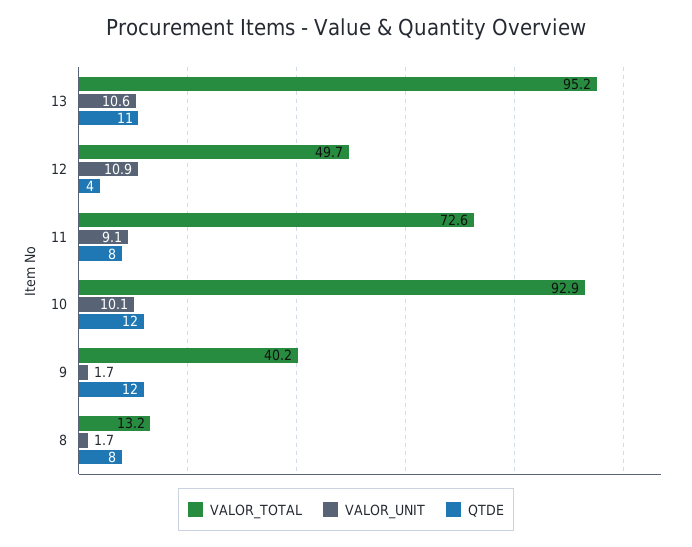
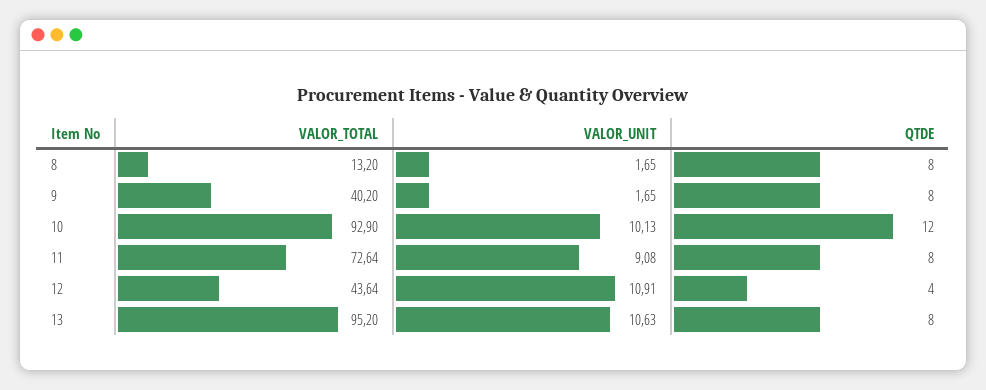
  {
    "VALOR_TOTAL": {
      "13": 95.2,
-     "12": 49.7,
+     "12": 43.64,
      "11": 72.64,
      "10": 92.9,
      "9": 40.2,
      "8": 13.2
    },
    "VALOR_UNIT": {
      "13": 10.63,
      "12": 10.91,
      "11": 9.08,
      "10": 10.13,
      "9": 1.65,
      "8": 1.65
    },
    "QTDE": {
-     "13": 11,
+     "13": 8,
      "12": 4,
      "11": 8,
      "10": 12,
-     "9": 12,
+     "9": 8,
      "8": 8
    }
  }

